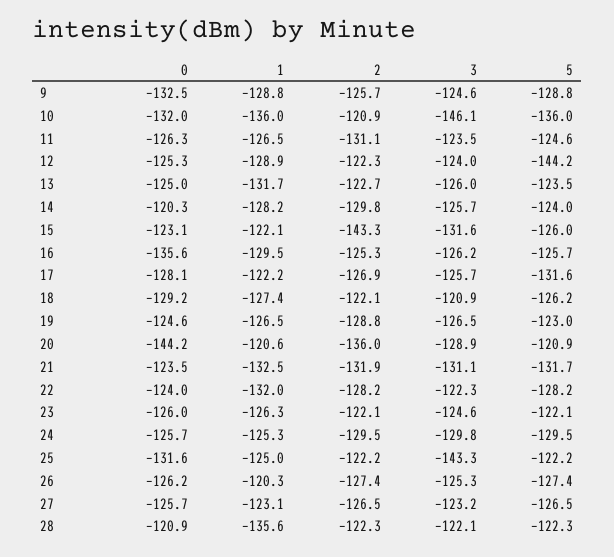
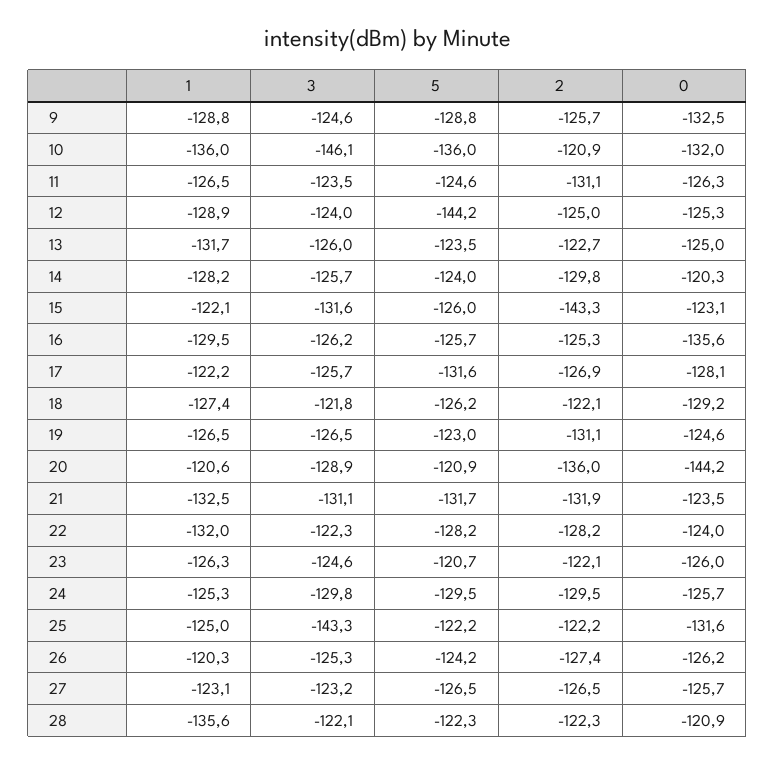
  {
    "0": {
      "9": -132.5,
      "10": -132,
      "11": -126.3,
      "12": -125.3,
      "13": -125,
      "14": -120.3,
      "15": -123.1,
      "16": -135.6,
      "17": -128.1,
      "18": -129.2,
      "19": -124.6,
      "20": -144.2,
      "21": -123.5,
      "22": -124,
      "23": -126,
      "24": -125.7,
      "25": -131.6,
      "26": -126.2,
      "27": -125.7,
      "28": -120.9
    },
    "1": {
      "9": -128.8,
      "10": -136,
      "11": -126.5,
      "12": -128.9,
      "13": -131.7,
      "14": -128.2,
      "15": -122.1,
      "16": -129.5,
      "17": -122.2,
      "18": -127.4,
      "19": -126.5,
      "20": -120.6,
      "21": -132.5,
      "22": -132,
      "23": -126.3,
      "24": -125.3,
      "25": -125,
      "26": -120.3,
      "27": -123.1,
      "28": -135.6
    },
    "2": {
      "9": -125.7,
      "10": -120.9,
      "11": -131.1,
-     "12": -122.3,
+     "12": -125,
      "13": -122.7,
      "14": -129.8,
      "15": -143.3,
      "16": -125.3,
      "17": -126.9,
      "18": -122.1,
-     "19": -128.8,
+     "19": -131.1,
      "20": -136,
      "21": -131.9,
      "22": -128.2,
      "23": -122.1,
      "24": -129.5,
      "25": -122.2,
      "26": -127.4,
      "27": -126.5,
      "28": -122.3
    },
    "3": {
      "9": -124.6,
      "10": -146.1,
      "11": -123.5,
      "12": -124,
      "13": -126,
      "14": -125.7,
      "15": -131.6,
      "16": -126.2,
      "17": -125.7,
-     "18": -120.9,
+     "18": -121.8,
      "19": -126.5,
      "20": -128.9,
      "21": -131.1,
      "22": -122.3,
      "23": -124.6,
      "24": -129.8,
      "25": -143.3,
      "26": -125.3,
      "27": -123.2,
      "28": -122.1
    },
    "5": {
      "9": -128.8,
      "10": -136,
      "11": -124.6,
      "12": -144.2,
      "13": -123.5,
      "14": -124,
      "15": -126,
      "16": -125.7,
      "17": -131.6,
      "18": -126.2,
      "19": -123,
      "20": -120.9,
      "21": -131.7,
      "22": -128.2,
-     "23": -122.1,
+     "23": -120.7,
      "24": -129.5,
      "25": -122.2,
-     "26": -127.4,
+     "26": -124.2,
      "27": -126.5,
      "28": -122.3
    }
  }

